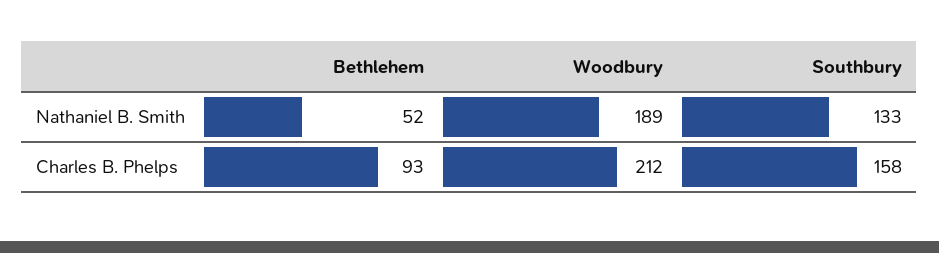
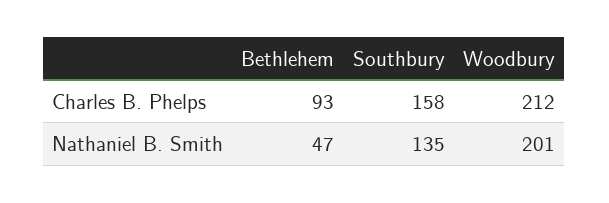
  {
    "Bethlehem": {
-     "Nathaniel B. Smith": 52,
+     "Nathaniel B. Smith": 47,
      "Charles B. Phelps": 93
    },
    "Woodbury": {
-     "Nathaniel B. Smith": 189,
+     "Nathaniel B. Smith": 201,
      "Charles B. Phelps": 212
    },
    "Southbury": {
-     "Nathaniel B. Smith": 133,
+     "Nathaniel B. Smith": 135,
      "Charles B. Phelps": 158
    }
  }

